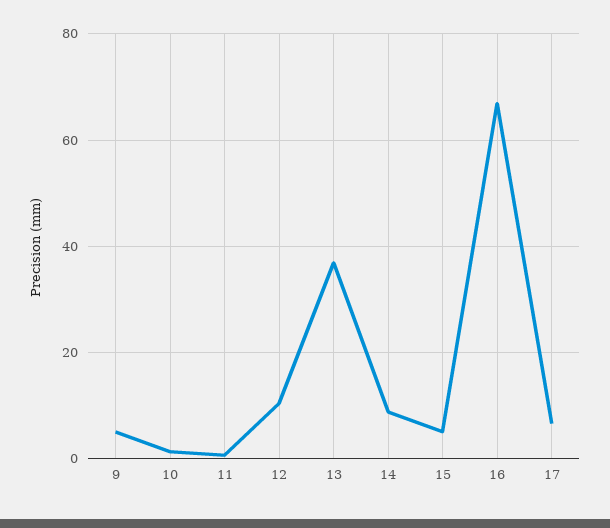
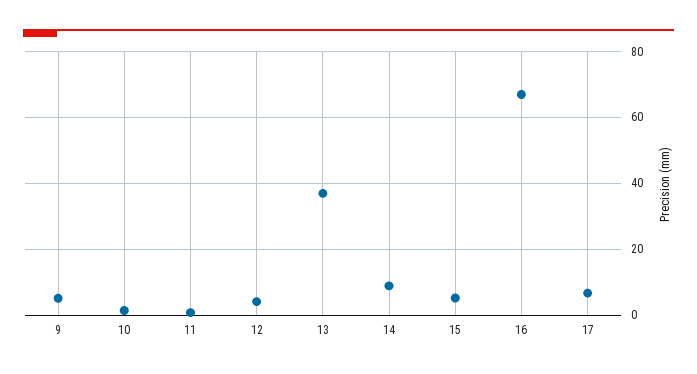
  {
    "9": 6,
    "10": 2,
    "11": 0,
-   "12": 10,
+   "12": 4,
    "13": 36,
    "14": 8,
    "15": 6,
    "16": 66,
    "17": 6
  }

